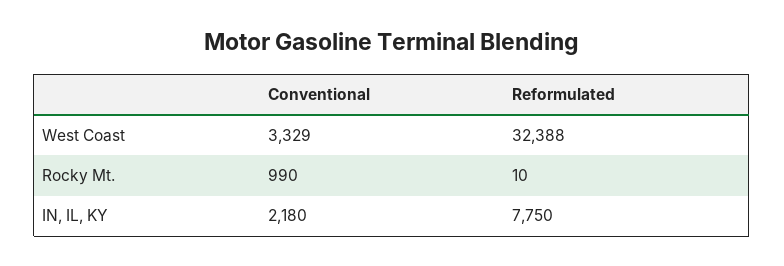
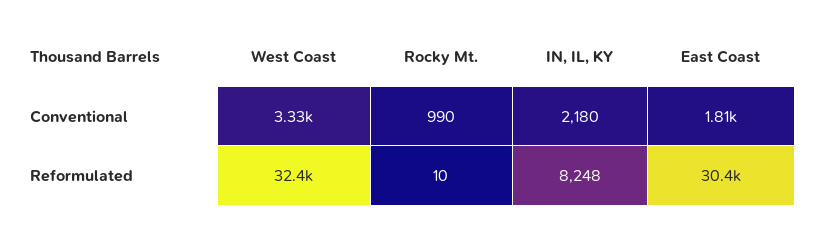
  {
    "Conventional": {
      "West Coast": 3329,
      "Rocky Mt.": 990,
-     "IN, IL, KY": 2180
+     "IN, IL, KY": 2180,
+     "East Coast": 1810
    },
    "Reformulated": {
      "West Coast": 32388,
      "Rocky Mt.": 10,
-     "IN, IL, KY": 7750
+     "IN, IL, KY": 8248,
+     "East Coast": 30400
    }
  }

